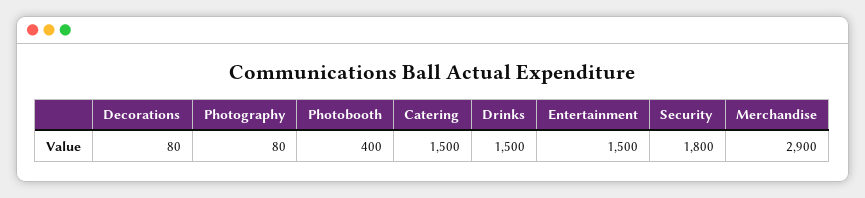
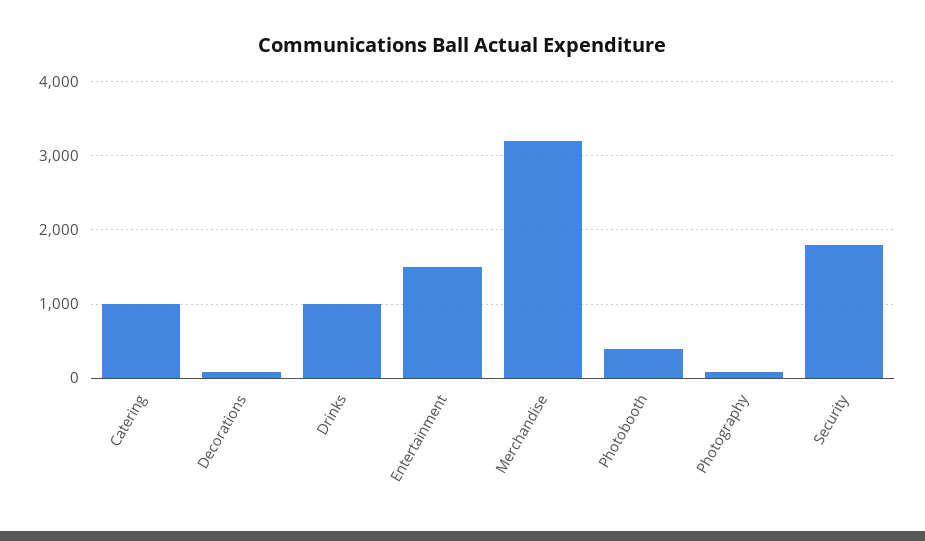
  {
    "Decorations": 80,
    "Photography": 80,
    "Photobooth": 400,
-   "Catering": 1500,
+   "Catering": 1000,
-   "Drinks": 1500,
+   "Drinks": 1000,
    "Entertainment": 1500,
    "Security": 1800,
-   "Merchandise": 2900
+   "Merchandise": 3200
  }

